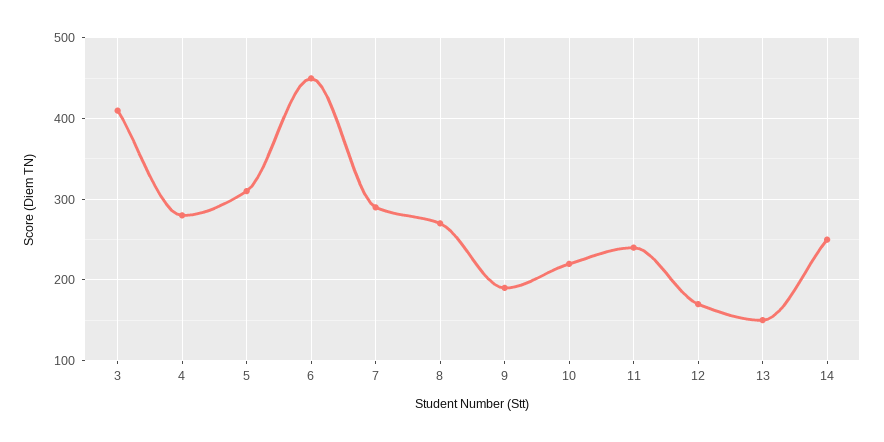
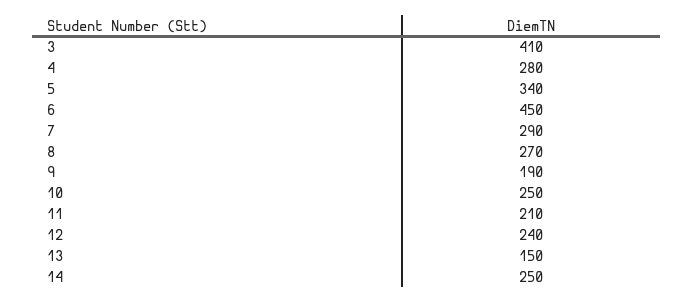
  {
    "3": 410,
    "4": 280,
-   "5": 310,
+   "5": 340,
    "6": 450,
    "7": 290,
    "8": 270,
    "9": 190,
-   "10": 220,
+   "10": 250,
-   "11": 240,
+   "11": 210,
-   "12": 170,
+   "12": 240,
    "13": 150,
    "14": 250
  }

